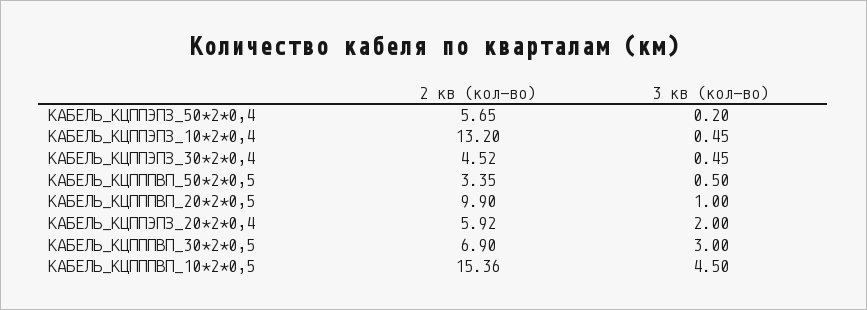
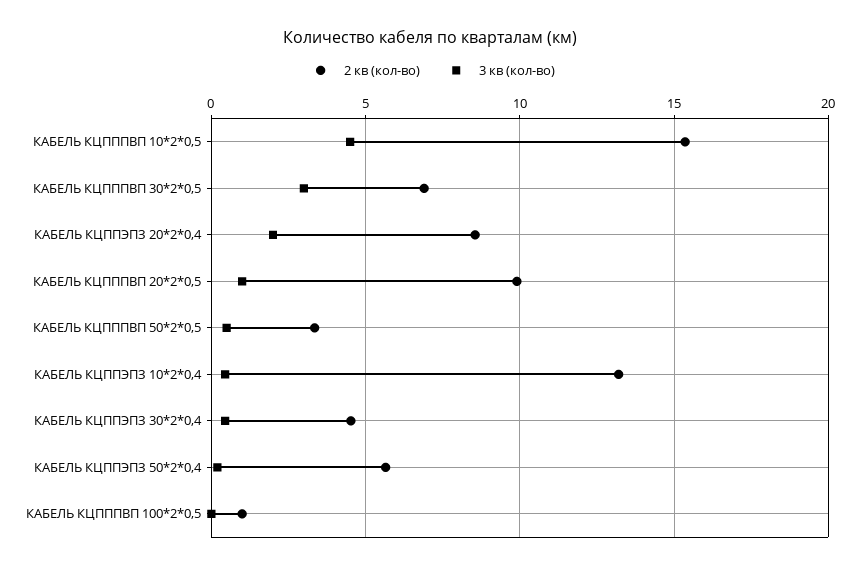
  {
    "2 кв (кол-во)": {
      "КАБЕЛЬ_КЦППЭПЗ_50*2*0,4": 5.65,
      "КАБЕЛЬ_КЦППЭПЗ_10*2*0,4": 13.2,
      "КАБЕЛЬ_КЦППЭПЗ_30*2*0,4": 4.52,
      "КАБЕЛЬ_КЦПППВП_50*2*0,5": 3.35,
      "КАБЕЛЬ_КЦПППВП_20*2*0,5": 9.9,
-     "КАБЕЛЬ_КЦППЭПЗ_20*2*0,4": 5.92,
+     "КАБЕЛЬ_КЦППЭПЗ_20*2*0,4": 8.5,
      "КАБЕЛЬ_КЦПППВП_30*2*0,5": 6.9,
-     "КАБЕЛЬ_КЦПППВП_10*2*0,5": 15.36
+     "КАБЕЛЬ_КЦПППВП_10*2*0,5": 15.36,
+     "КАБЕЛЬ КЦПППВП 100*2*0,5": 1
    },
    "3 кв (кол-во)": {
      "КАБЕЛЬ_КЦППЭПЗ_50*2*0,4": 0.2,
      "КАБЕЛЬ_КЦППЭПЗ_10*2*0,4": 0.45,
      "КАБЕЛЬ_КЦППЭПЗ_30*2*0,4": 0.45,
      "КАБЕЛЬ_КЦПППВП_50*2*0,5": 0.5,
      "КАБЕЛЬ_КЦПППВП_20*2*0,5": 1,
      "КАБЕЛЬ_КЦППЭПЗ_20*2*0,4": 2,
      "КАБЕЛЬ_КЦПППВП_30*2*0,5": 3,
-     "КАБЕЛЬ_КЦПППВП_10*2*0,5": 4.5
+     "КАБЕЛЬ_КЦПППВП_10*2*0,5": 4.5,
+     "КАБЕЛЬ КЦПППВП 100*2*0,5": 0
    }
  }

